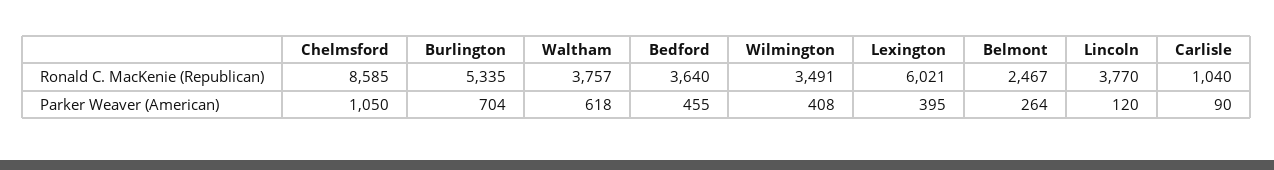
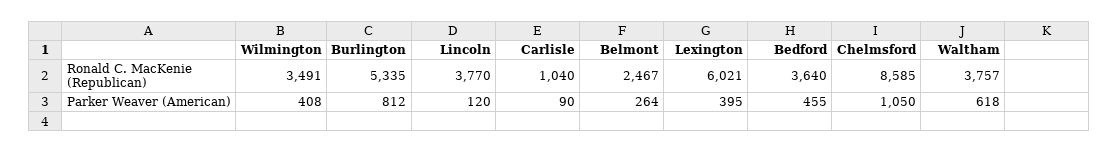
  {
    "Chelmsford": {
      "Ronald C. MacKenie (Republican)": 8585,
      "Parker Weaver (American)": 1050
    },
    "Burlington": {
      "Ronald C. MacKenie (Republican)": 5335,
-     "Parker Weaver (American)": 704
+     "Parker Weaver (American)": 812
    },
    "Waltham": {
      "Ronald C. MacKenie (Republican)": 3757,
      "Parker Weaver (American)": 618
    },
    "Bedford": {
      "Ronald C. MacKenie (Republican)": 3640,
      "Parker Weaver (American)": 455
    },
    "Wilmington": {
      "Ronald C. MacKenie (Republican)": 3491,
      "Parker Weaver (American)": 408
    },
    "Lexington": {
      "Ronald C. MacKenie (Republican)": 6021,
      "Parker Weaver (American)": 395
    },
    "Belmont": {
      "Ronald C. MacKenie (Republican)": 2467,
      "Parker Weaver (American)": 264
    },
    "Lincoln": {
      "Ronald C. MacKenie (Republican)": 3770,
      "Parker Weaver (American)": 120
    },
    "Carlisle": {
      "Ronald C. MacKenie (Republican)": 1040,
      "Parker Weaver (American)": 90
    }
  }

